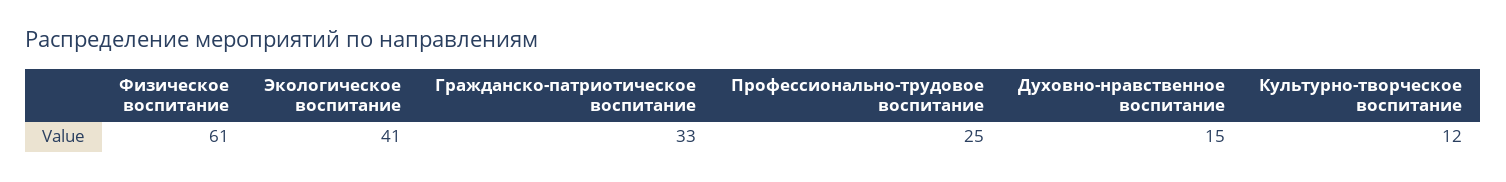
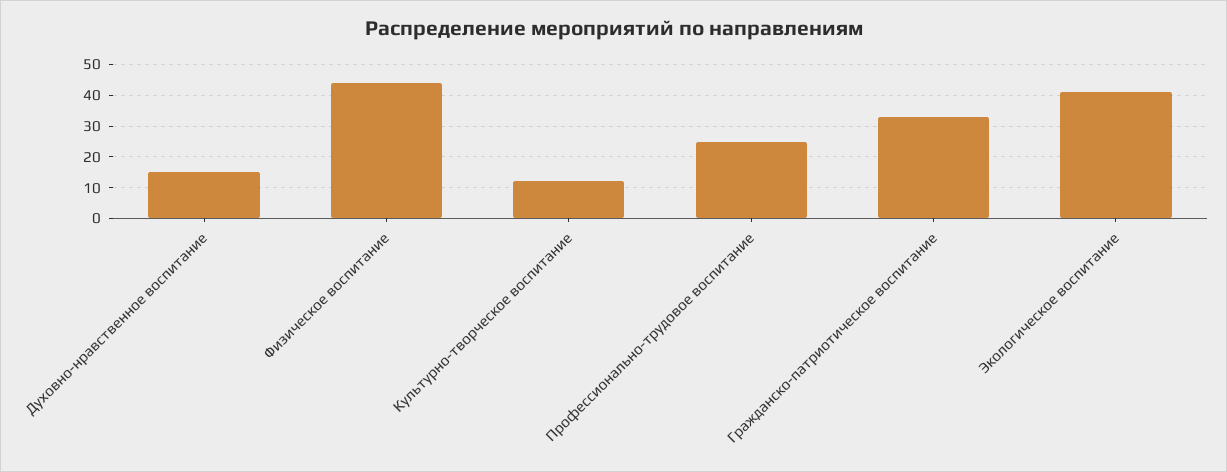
  {
-   "Физическое воспитание": 61,
+   "Физическое воспитание": 45,
    "Экологическое воспитание": 41,
    "Гражданско-патриотическое воспитание": 33,
    "Профессионально-трудовое воспитание": 25,
    "Духовно-нравственное воспитание": 15,
    "Культурно-творческое воспитание": 12
  }

